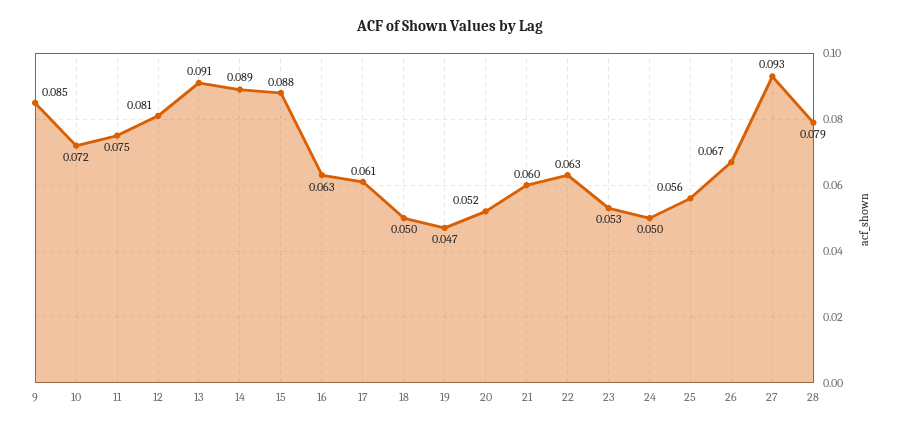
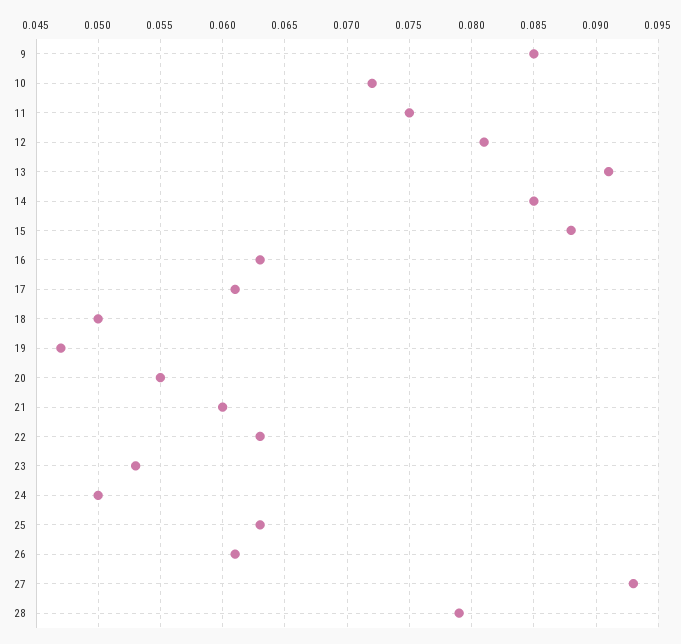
  {
    "9": 0.085,
    "10": 0.072,
    "11": 0.075,
    "12": 0.081,
    "13": 0.091,
-   "14": 0.089,
+   "14": 0.085,
    "15": 0.088,
    "16": 0.063,
    "17": 0.061,
    "18": 0.05,
    "19": 0.047,
-   "20": 0.052,
+   "20": 0.055,
    "21": 0.06,
    "22": 0.063,
    "23": 0.053,
    "24": 0.05,
-   "25": 0.056,
+   "25": 0.063,
-   "26": 0.067,
+   "26": 0.061,
    "27": 0.093,
    "28": 0.079
  }

